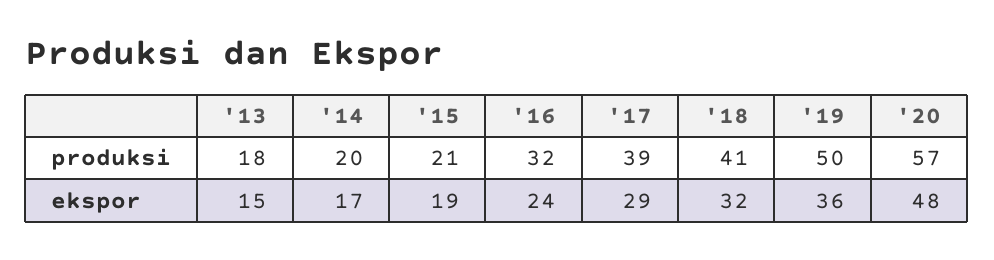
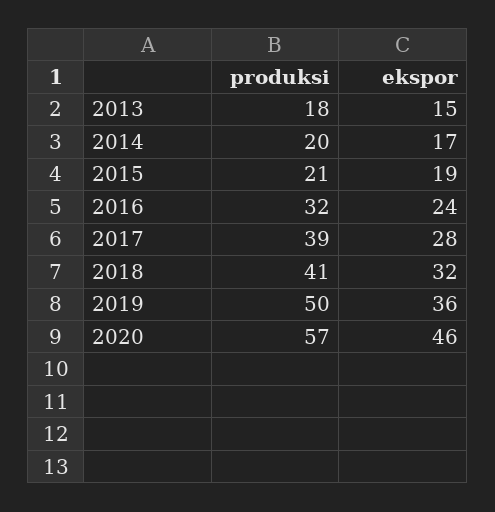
  {
    "'13": {
      "produksi": 18,
      "ekspor": 15
    },
    "'14": {
      "produksi": 20,
      "ekspor": 17
    },
    "'15": {
      "produksi": 21,
      "ekspor": 19
    },
    "'16": {
      "produksi": 32,
      "ekspor": 24
    },
    "'17": {
      "produksi": 39,
-     "ekspor": 29
+     "ekspor": 28
    },
    "'18": {
      "produksi": 41,
      "ekspor": 32
    },
    "'19": {
      "produksi": 50,
      "ekspor": 36
    },
    "'20": {
      "produksi": 57,
-     "ekspor": 48
+     "ekspor": 46
    }
  }

